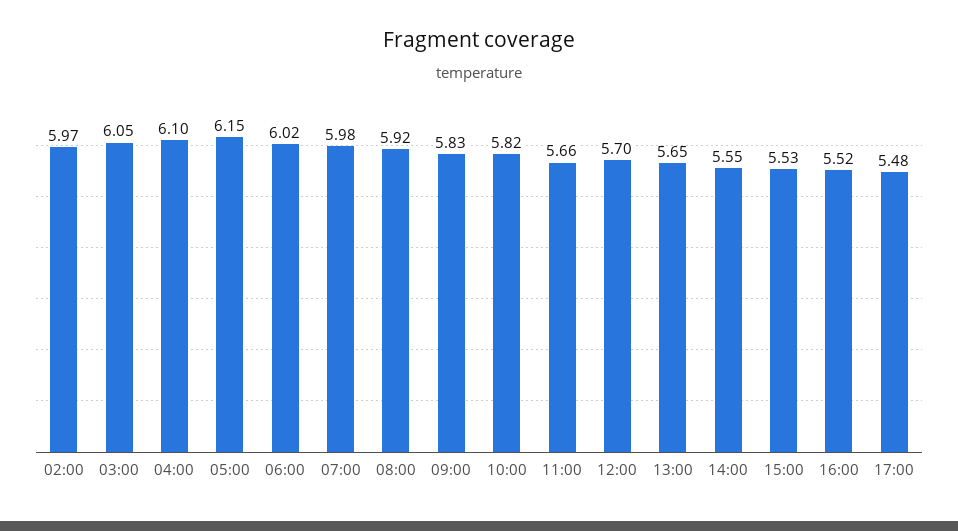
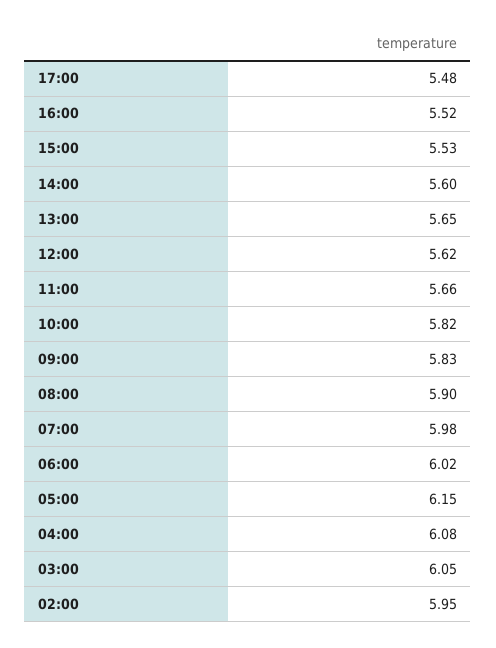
  {
-   "02:00": 5.97,
+   "02:00": 5.95,
    "03:00": 6.05,
-   "04:00": 6.1,
+   "04:00": 6.08,
    "05:00": 6.15,
    "06:00": 6.02,
    "07:00": 5.98,
-   "08:00": 5.92,
+   "08:00": 5.9,
    "09:00": 5.83,
    "10:00": 5.82,
    "11:00": 5.66,
-   "12:00": 5.7,
+   "12:00": 5.62,
    "13:00": 5.65,
-   "14:00": 5.55,
+   "14:00": 5.6,
    "15:00": 5.53,
    "16:00": 5.52,
    "17:00": 5.48
  }

